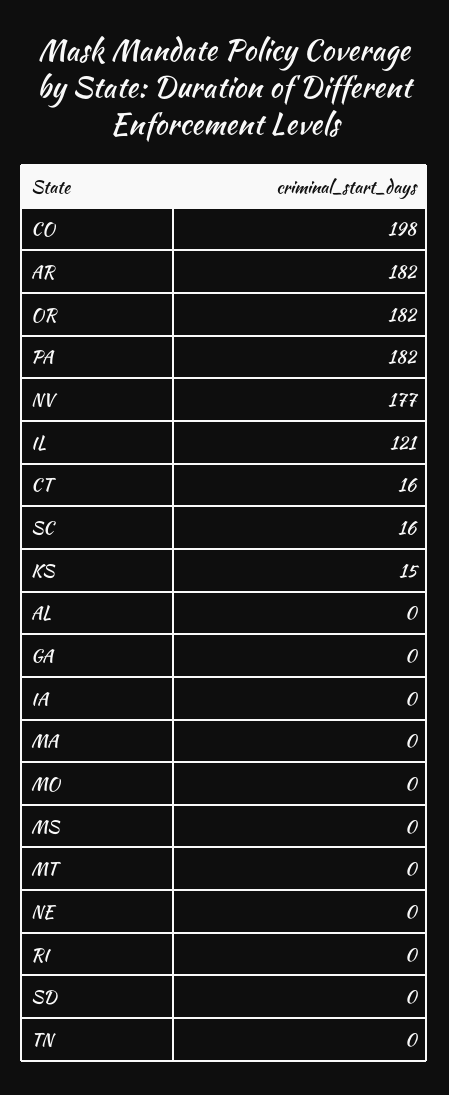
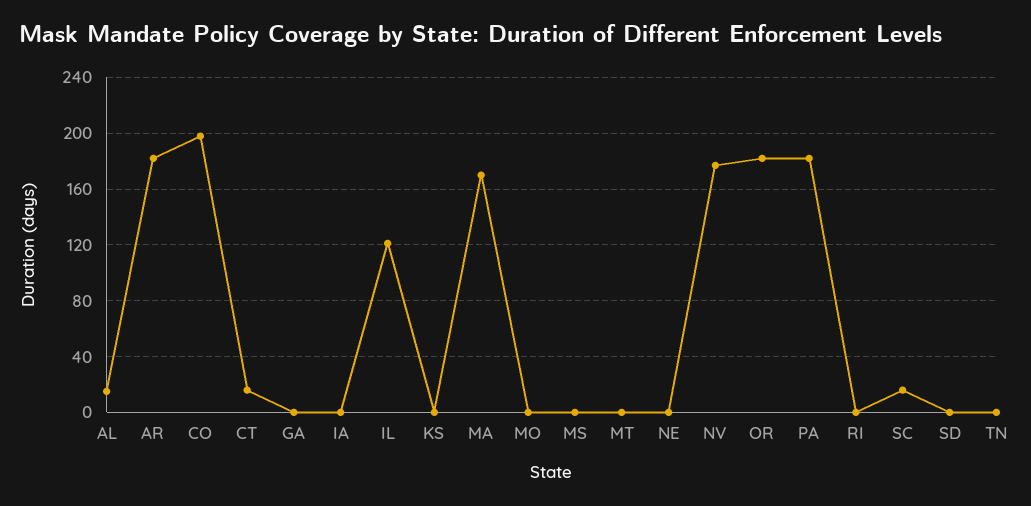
  {
    "CO": 198,
    "AR": 182,
    "OR": 182,
    "PA": 182,
    "NV": 177,
    "IL": 121,
    "CT": 16,
    "SC": 16,
-   "KS": 15,
+   "KS": 0,
-   "AL": 0,
+   "AL": 15,
    "GA": 0,
    "IA": 0,
-   "MA": 0,
+   "MA": 170,
    "MO": 0,
    "MS": 0,
    "MT": 0,
    "NE": 0,
    "RI": 0,
    "SD": 0,
    "TN": 0
  }

